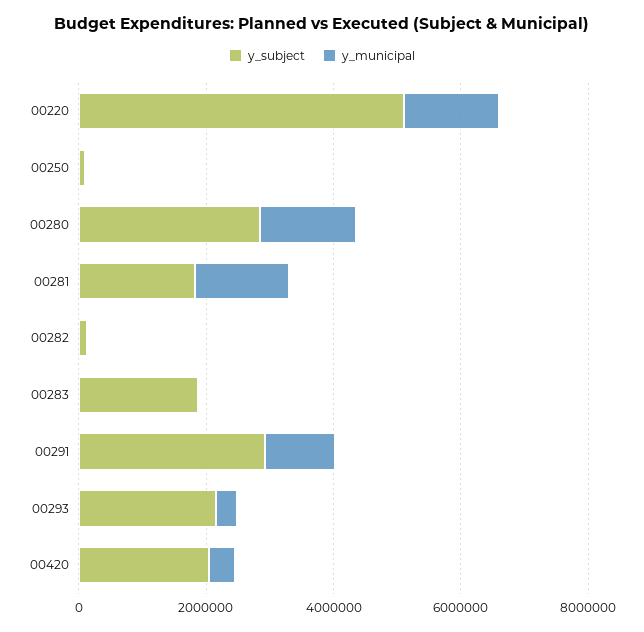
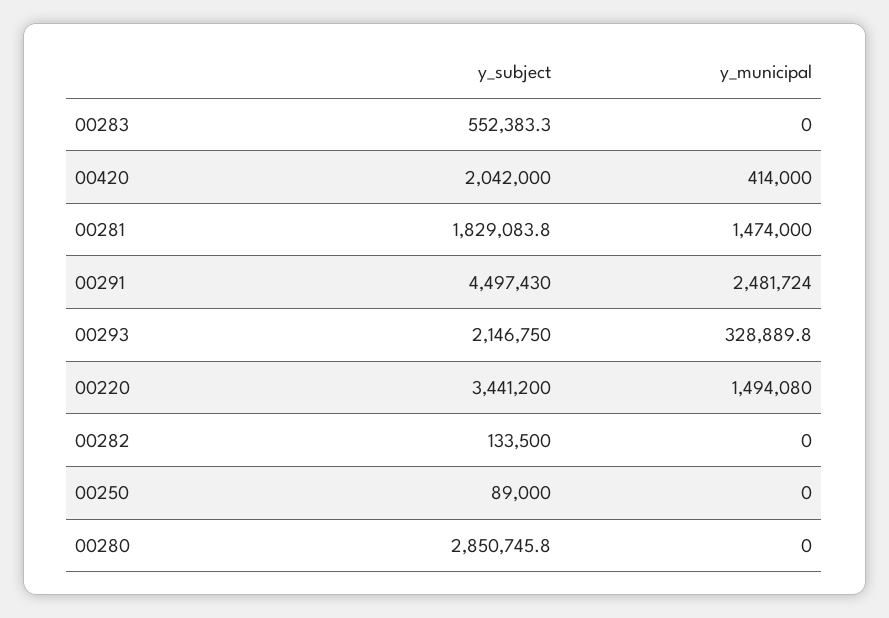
  {
    "y_subject": {
-     "00220": 5000000,
+     "00220": 3441200,
      "00250": 89000,
      "00280": 2850745.8,
      "00281": 1829083.8,
      "00282": 133500,
-     "00283": 2000000,
+     "00283": 552383.3,
-     "00291": 3000000,
+     "00291": 4497430,
      "00293": 2146750,
      "00420": 2042000
    },
    "y_municipal": {
      "00220": 1494080,
      "00250": 0,
-     "00280": 1500000,
+     "00280": 0,
      "00281": 1474000,
      "00282": 0,
      "00283": 0,
-     "00291": 1000000,
+     "00291": 2481724,
      "00293": 328889.8,
      "00420": 414000
    }
  }

